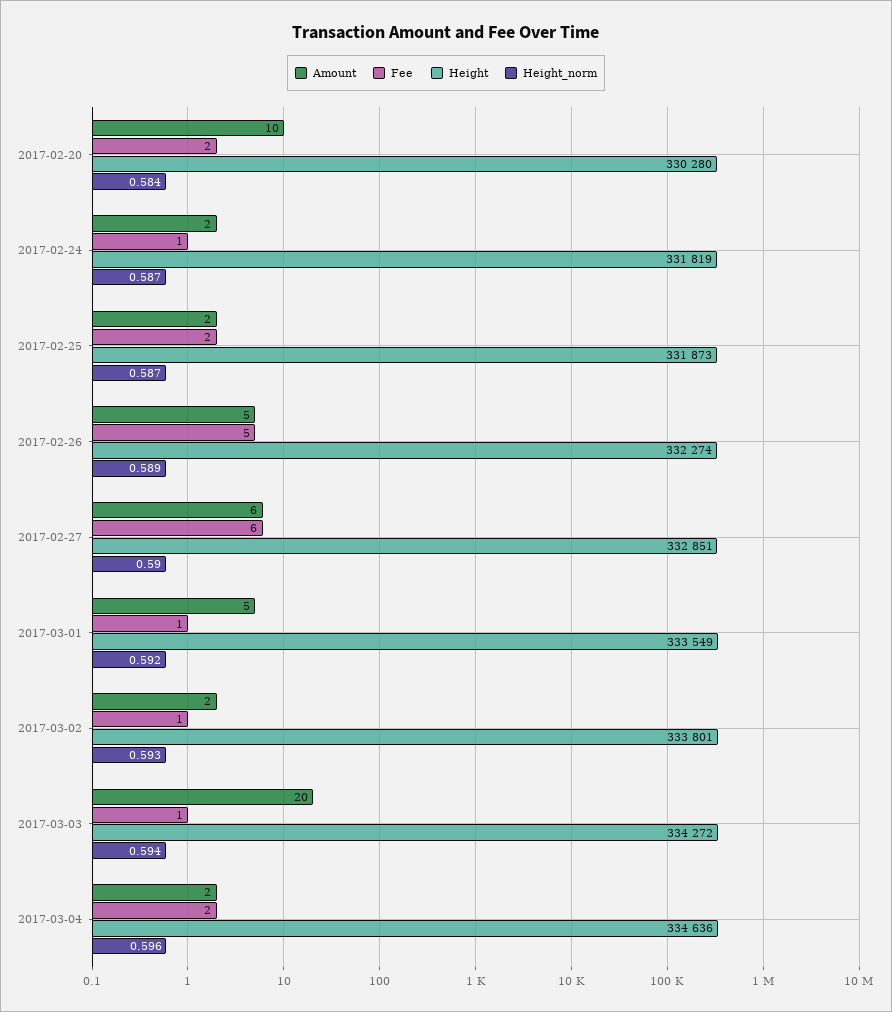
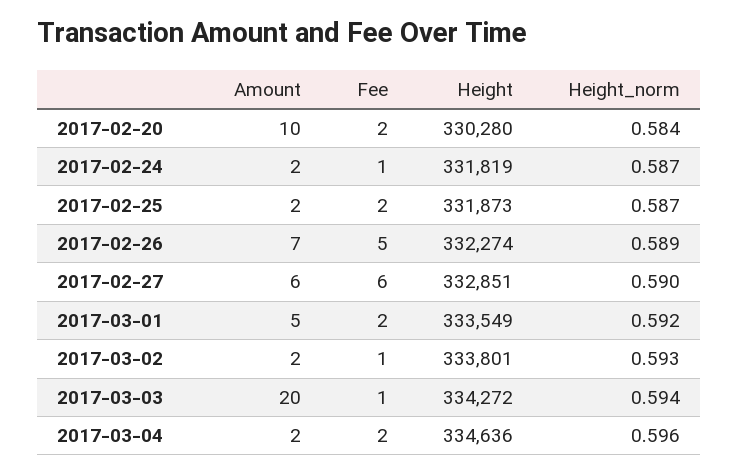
  {
    "Amount": {
      "2017-02-20": 10,
      "2017-02-24": 2,
      "2017-02-25": 2,
-     "2017-02-26": 5,
+     "2017-02-26": 7,
      "2017-02-27": 6,
      "2017-03-01": 5,
      "2017-03-02": 2,
      "2017-03-03": 20,
      "2017-03-04": 2
    },
    "Fee": {
      "2017-02-20": 2,
      "2017-02-24": 1,
      "2017-02-25": 2,
      "2017-02-26": 5,
      "2017-02-27": 6,
-     "2017-03-01": 1,
+     "2017-03-01": 2,
      "2017-03-02": 1,
      "2017-03-03": 1,
      "2017-03-04": 2
    },
    "Height": {
      "2017-02-20": 330280,
      "2017-02-24": 331819,
      "2017-02-25": 331873,
      "2017-02-26": 332274,
      "2017-02-27": 332851,
      "2017-03-01": 333549,
      "2017-03-02": 333801,
      "2017-03-03": 334272,
      "2017-03-04": 334636
    },
    "Height_norm": {
      "2017-02-20": 0.584,
      "2017-02-24": 0.587,
      "2017-02-25": 0.587,
      "2017-02-26": 0.589,
      "2017-02-27": 0.59,
      "2017-03-01": 0.592,
      "2017-03-02": 0.593,
      "2017-03-03": 0.594,
      "2017-03-04": 0.596
    }
  }

